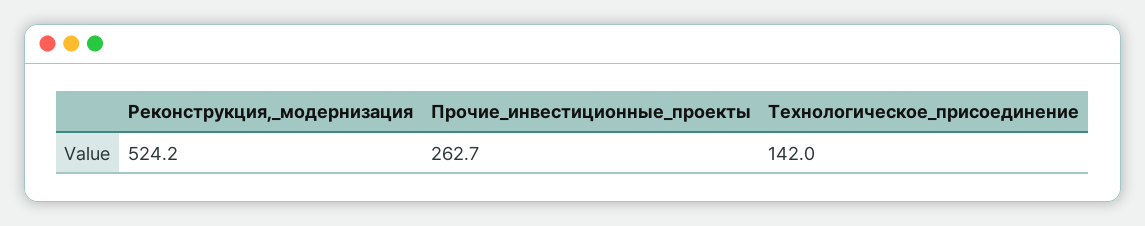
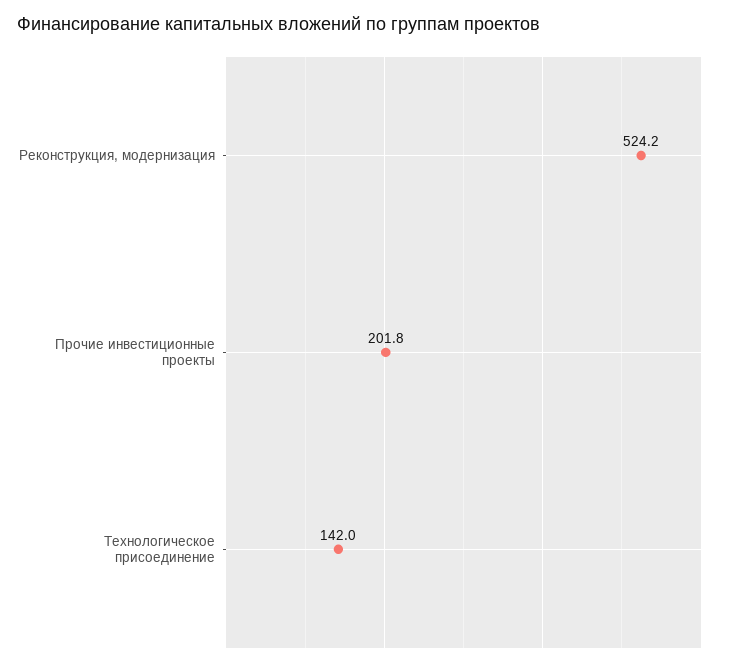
  {
    "Реконструкция,_модернизация": 524.2,
-   "Прочие_инвестиционные_проекты": 262.7,
+   "Прочие_инвестиционные_проекты": 201.8,
    "Технологическое_присоединение": 142
  }

